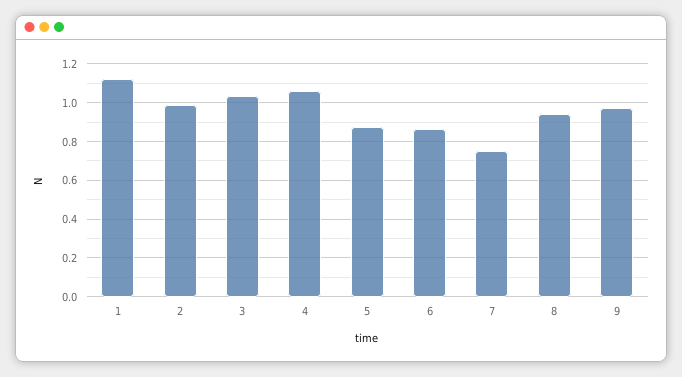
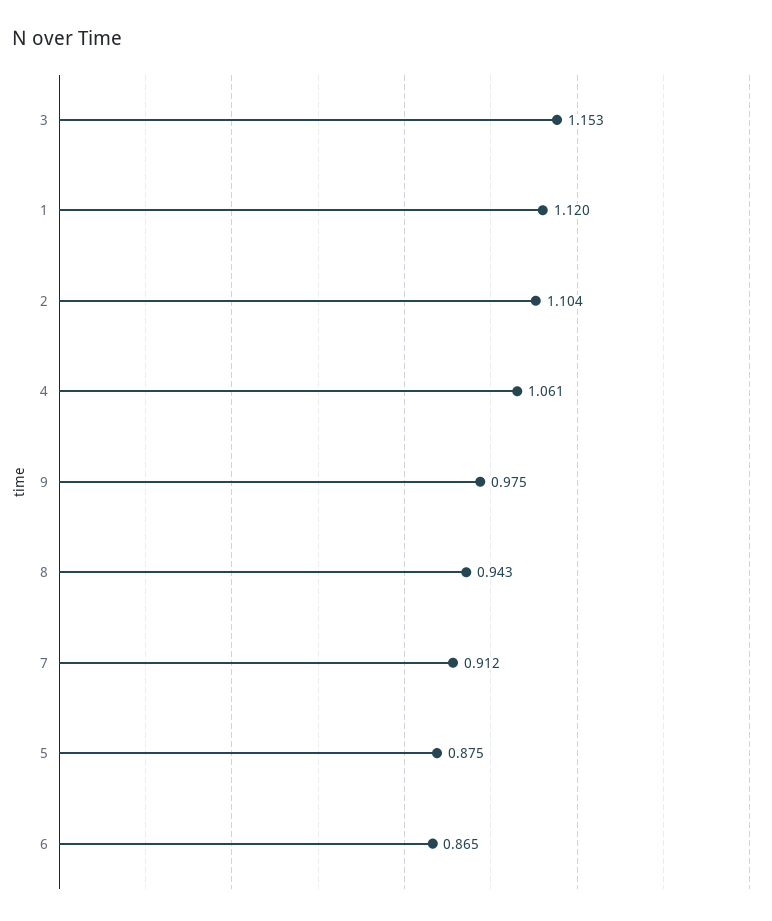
  {
    "1": 1.12,
-   "2": 1,
+   "2": 1.104,
-   "3": 1.05,
+   "3": 1.153,
    "4": 1.061,
    "5": 0.875,
    "6": 0.865,
-   "7": 0.75,
+   "7": 0.912,
    "8": 0.943,
    "9": 0.975
  }

